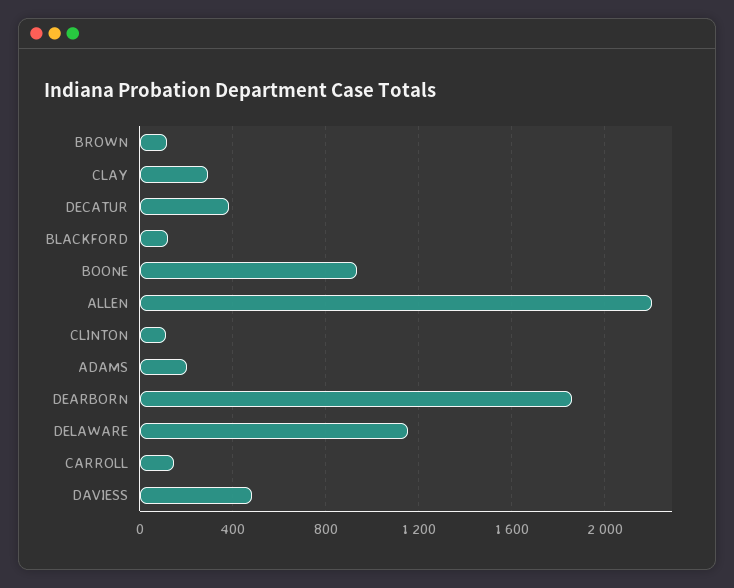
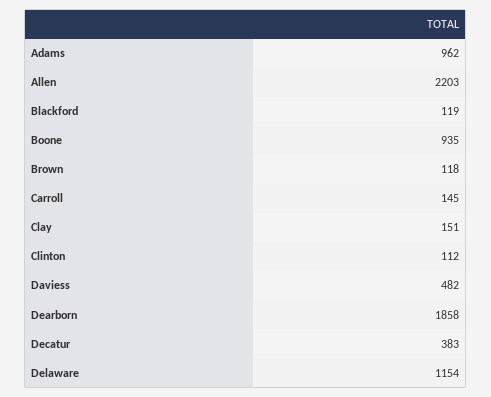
  {
    "BROWN": 118,
-   "CLAY": 300,
+   "CLAY": 151,
    "DECATUR": 383,
    "BLACKFORD": 119,
    "BOONE": 935,
    "ALLEN": 2203,
    "CLINTON": 112,
-   "ADAMS": 200,
+   "ADAMS": 962,
    "DEARBORN": 1858,
    "DELAWARE": 1154,
    "CARROLL": 145,
    "DAVIESS": 482
  }

